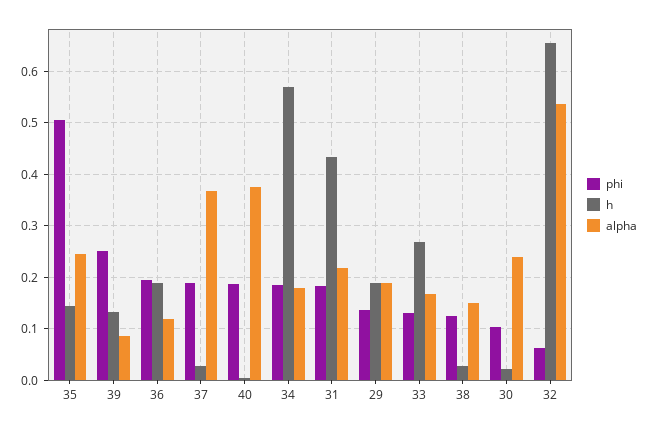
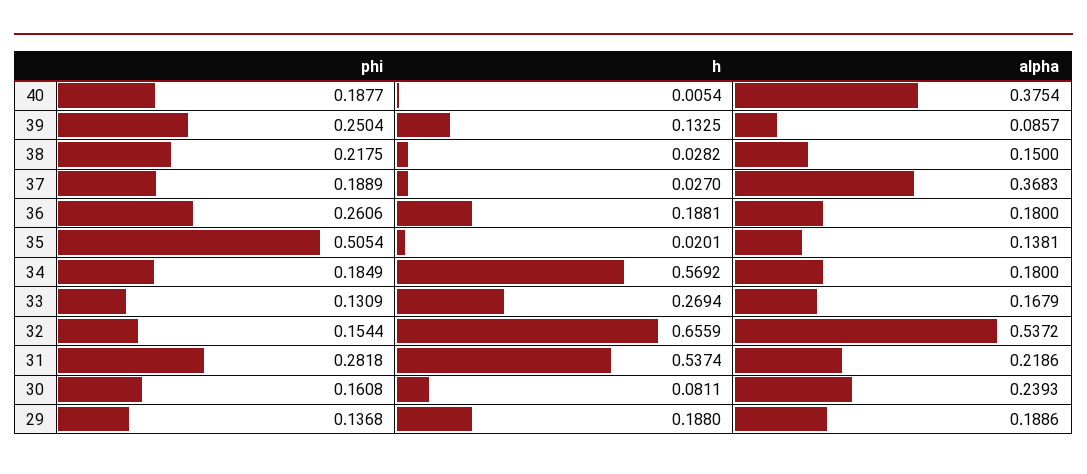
  {
    "phi": {
      "35": 0.5054,
      "39": 0.2504,
-     "36": 0.2,
+     "36": 0.2606,
      "37": 0.1889,
      "40": 0.1877,
      "34": 0.1849,
-     "31": 0.18,
+     "31": 0.2818,
      "29": 0.1368,
      "33": 0.1309,
-     "38": 0.12,
+     "38": 0.2175,
-     "30": 0.1,
+     "30": 0.1608,
-     "32": 0.06
+     "32": 0.1544
    },
    "h": {
-     "35": 0.14,
+     "35": 0.0201,
      "39": 0.1325,
      "36": 0.1881,
      "37": 0.027,
      "40": 0.0054,
      "34": 0.5692,
-     "31": 0.44,
+     "31": 0.5374,
      "29": 0.188,
      "33": 0.2694,
      "38": 0.0282,
-     "30": 0.02,
+     "30": 0.0811,
      "32": 0.6559
    },
    "alpha": {
-     "35": 0.24,
+     "35": 0.1381,
      "39": 0.0857,
-     "36": 0.12,
+     "36": 0.18,
      "37": 0.3683,
      "40": 0.3754,
      "34": 0.18,
      "31": 0.2186,
      "29": 0.1886,
      "33": 0.1679,
      "38": 0.15,
      "30": 0.2393,
      "32": 0.5372
    }
  }

